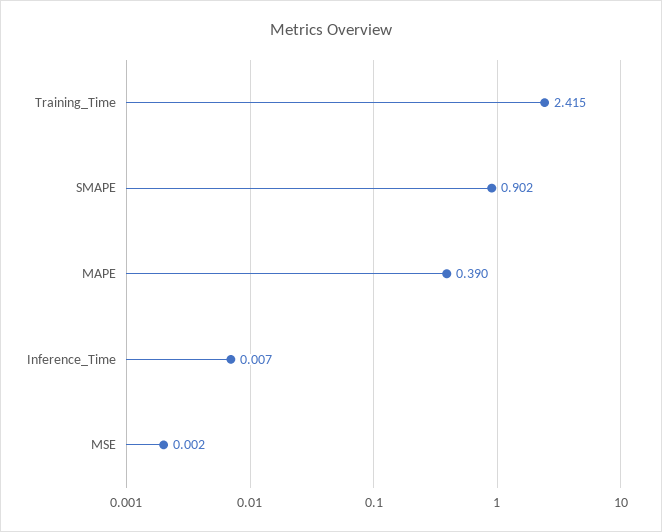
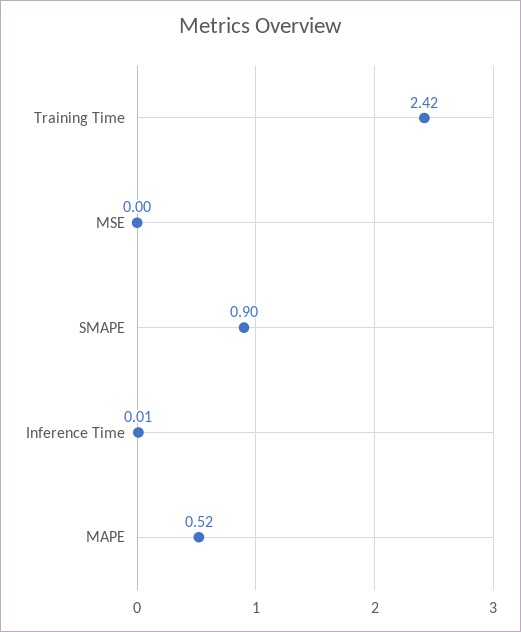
  {
    "Training_Time": 2.415,
    "SMAPE": 0.902,
-   "MAPE": 0.39,
+   "MAPE": 0.52,
    "Inference_Time": 0.007,
    "MSE": 0.002
  }

